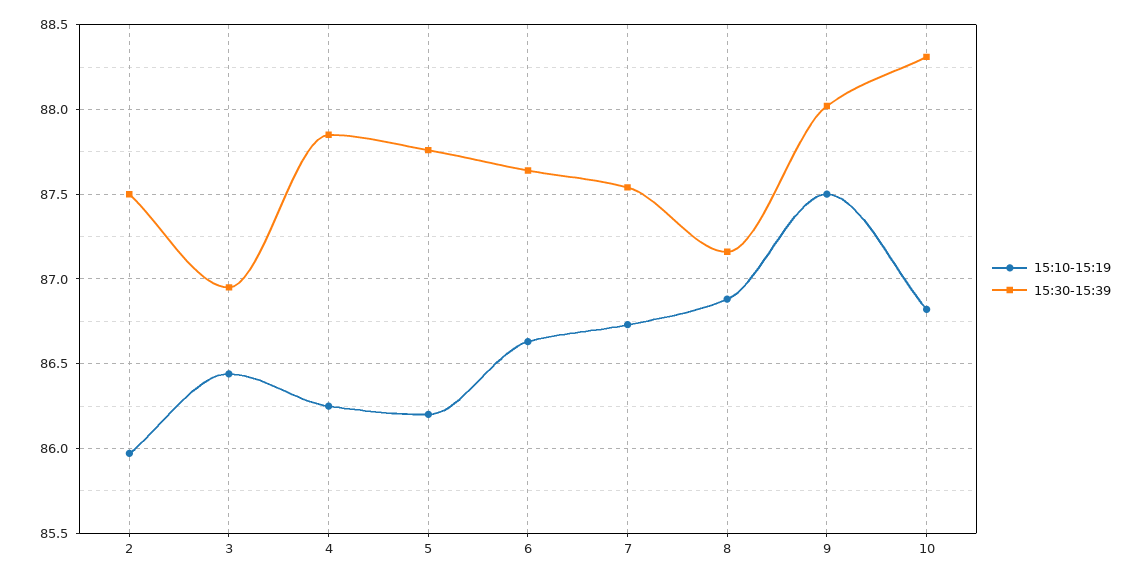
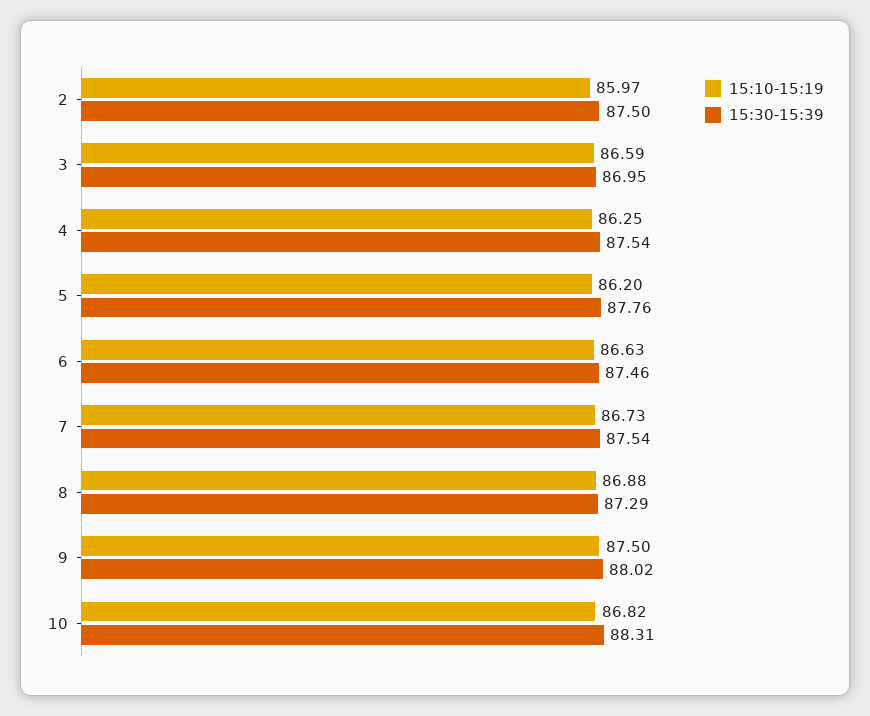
  {
    "15:10-15:19": {
      "2": 85.97,
-     "3": 86.45,
+     "3": 86.59,
      "4": 86.25,
      "5": 86.2,
      "6": 86.63,
      "7": 86.73,
      "8": 86.88,
      "9": 87.5,
      "10": 86.82
    },
    "15:30-15:39": {
      "2": 87.5,
      "3": 86.95,
-     "4": 87.85,
+     "4": 87.54,
      "5": 87.76,
-     "6": 87.65,
+     "6": 87.46,
      "7": 87.54,
-     "8": 87.15,
+     "8": 87.29,
      "9": 88.02,
      "10": 88.31
    }
  }

